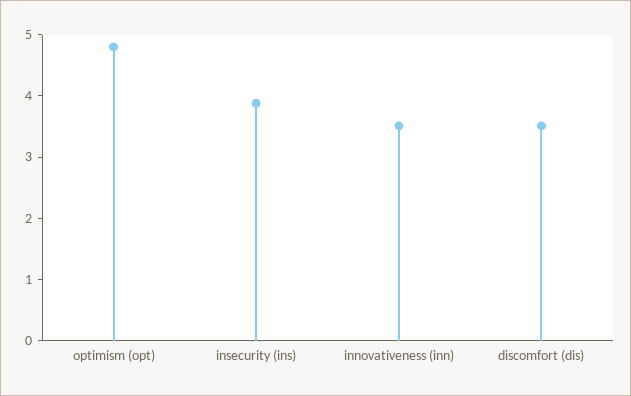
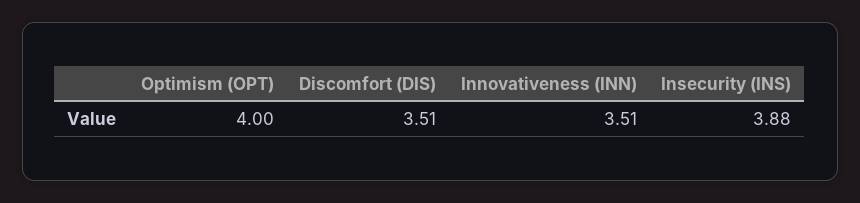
  {
-   "optimism (opt)": 4.8,
+   "optimism (opt)": 4,
    "insecurity (ins)": 3.88,
    "innovativeness (inn)": 3.51,
    "discomfort (dis)": 3.51
  }

